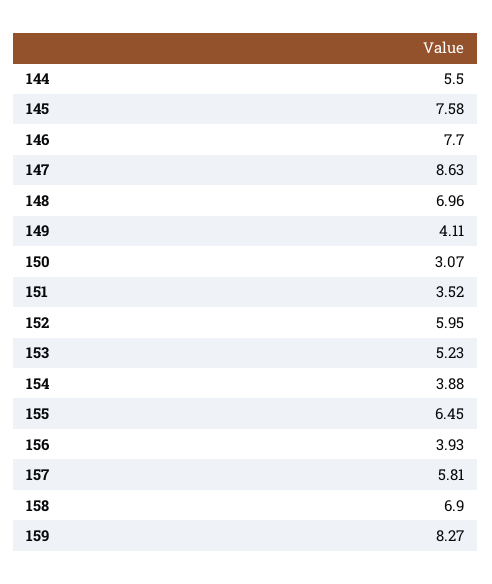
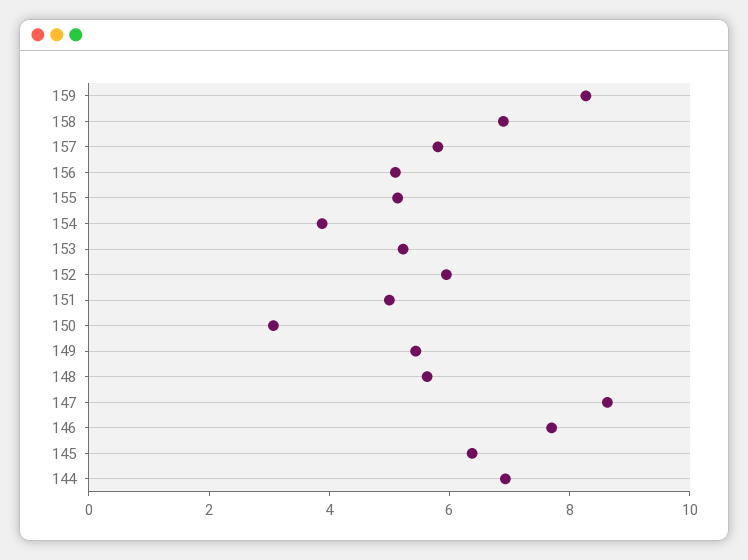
  {
-   "144": 5.5,
+   "144": 7,
-   "145": 7.58,
+   "145": 6.5,
    "146": 7.7,
    "147": 8.63,
-   "148": 6.96,
+   "148": 5.5,
-   "149": 4.11,
+   "149": 5.5,
    "150": 3.07,
-   "151": 3.52,
+   "151": 5,
    "152": 5.95,
    "153": 5.23,
    "154": 3.88,
-   "155": 6.45,
+   "155": 5,
-   "156": 3.93,
+   "156": 5,
    "157": 5.81,
    "158": 6.9,
    "159": 8.27
  }

